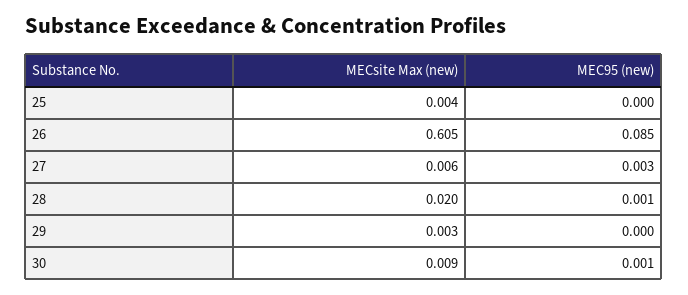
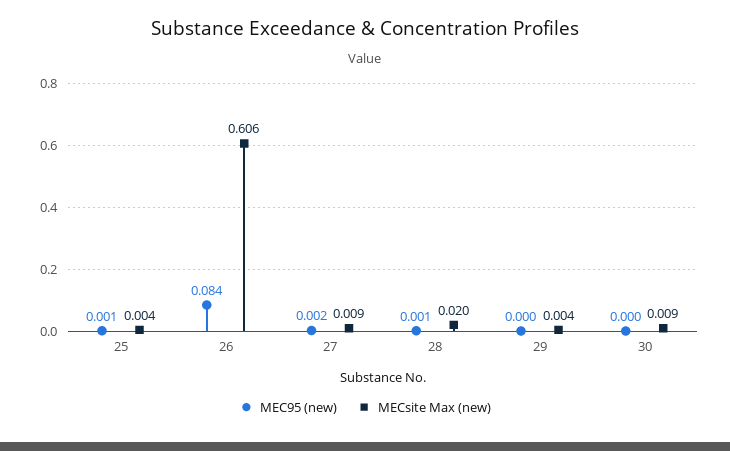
  {
    "MECsite Max (new)": {
      "25": 0.004,
-     "26": 0.605,
+     "26": 0.606,
-     "27": 0.006,
+     "27": 0.009,
      "28": 0.02,
-     "29": 0.003,
+     "29": 0.004,
      "30": 0.009
    },
    "MEC95 (new)": {
-     "25": 0,
+     "25": 0.001,
-     "26": 0.085,
+     "26": 0.084,
-     "27": 0.003,
+     "27": 0.002,
      "28": 0.001,
      "29": 0,
-     "30": 0.001
+     "30": 0
    }
  }

